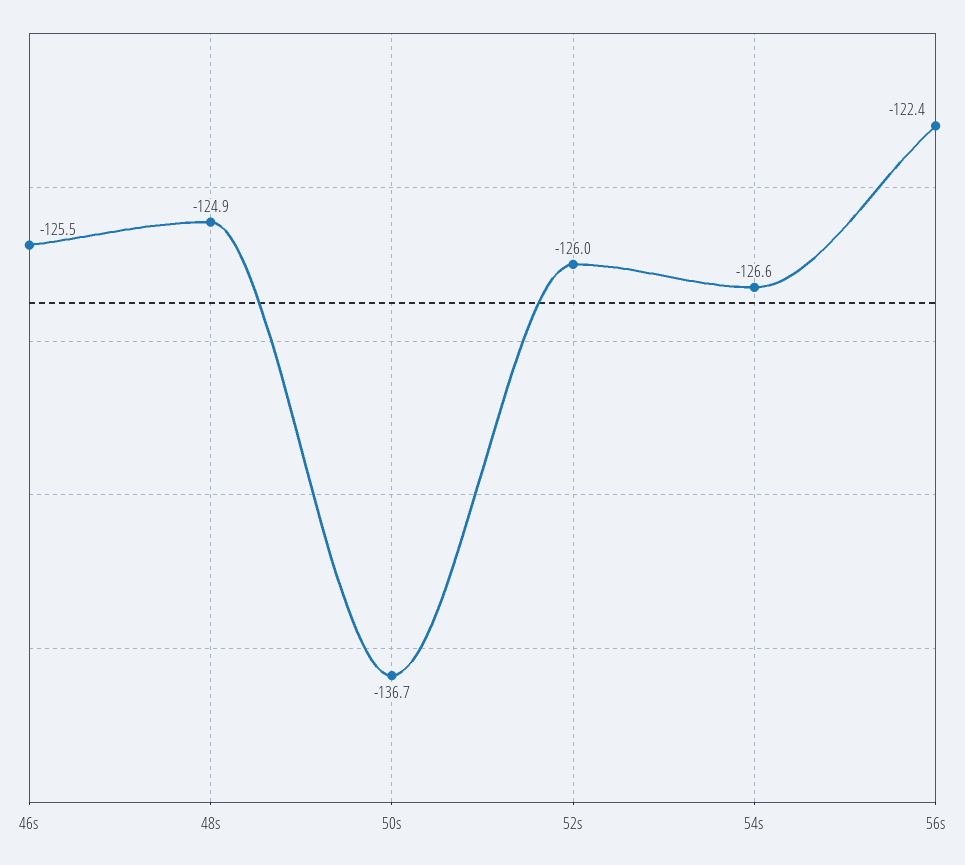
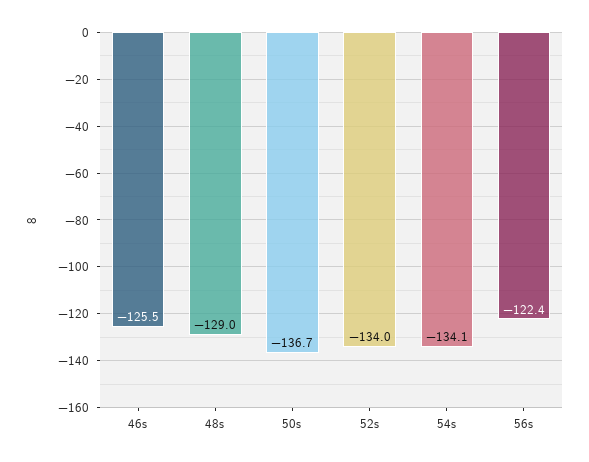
  {
    "46s": -125.5,
-   "48s": -124.9,
+   "48s": -129,
    "50s": -136.7,
-   "52s": -126,
+   "52s": -134,
-   "54s": -126.6,
+   "54s": -134.1,
    "56s": -122.4
  }

